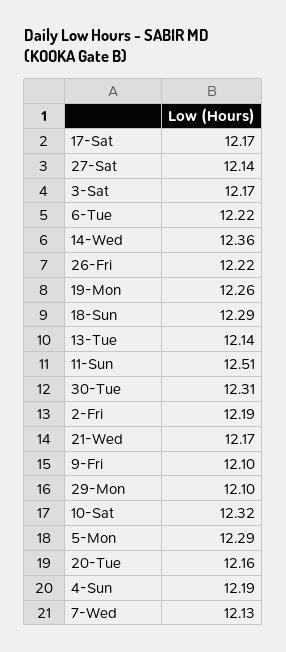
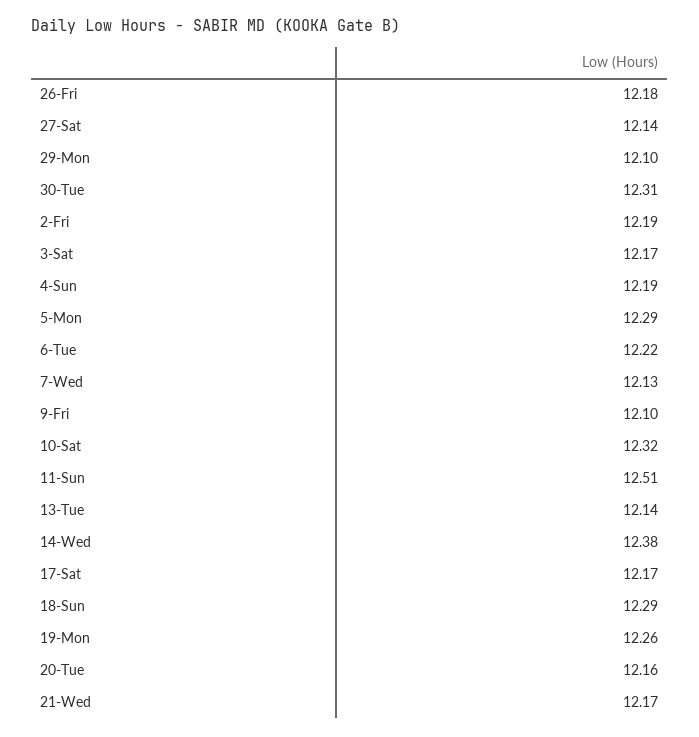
  {
    "17-Sat": 12.17,
    "27-Sat": 12.14,
    "3-Sat": 12.17,
    "6-Tue": 12.22,
-   "14-Wed": 12.36,
+   "14-Wed": 12.38,
-   "26-Fri": 12.22,
+   "26-Fri": 12.18,
    "19-Mon": 12.26,
    "18-Sun": 12.29,
    "13-Tue": 12.14,
    "11-Sun": 12.51,
    "30-Tue": 12.31,
    "2-Fri": 12.19,
    "21-Wed": 12.17,
    "9-Fri": 12.1,
    "29-Mon": 12.1,
    "10-Sat": 12.32,
    "5-Mon": 12.29,
    "20-Tue": 12.16,
    "4-Sun": 12.19,
    "7-Wed": 12.13
  }

